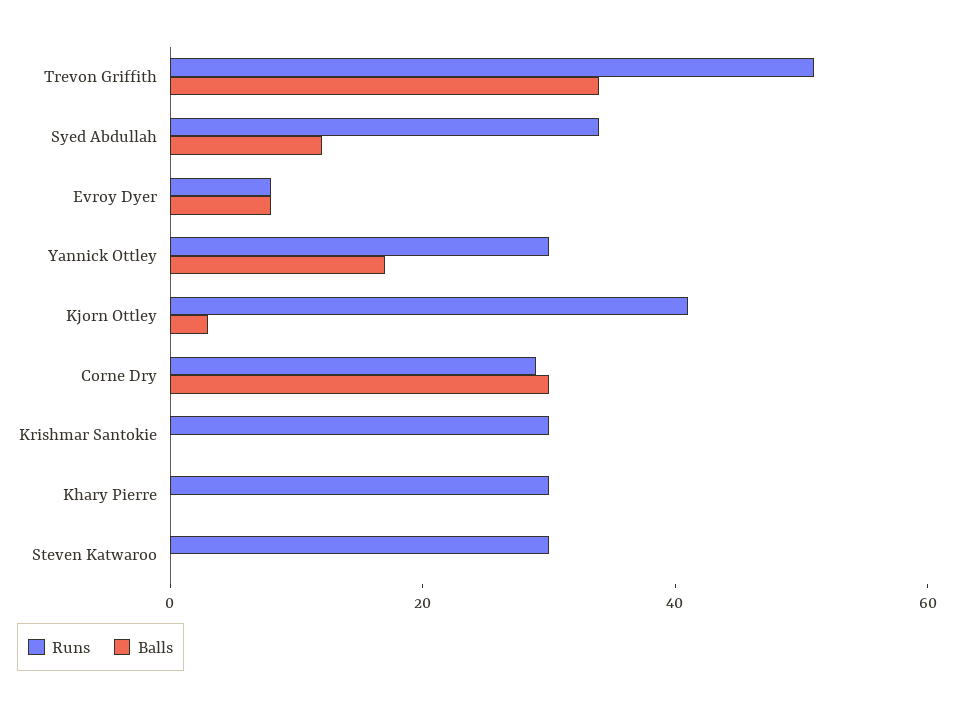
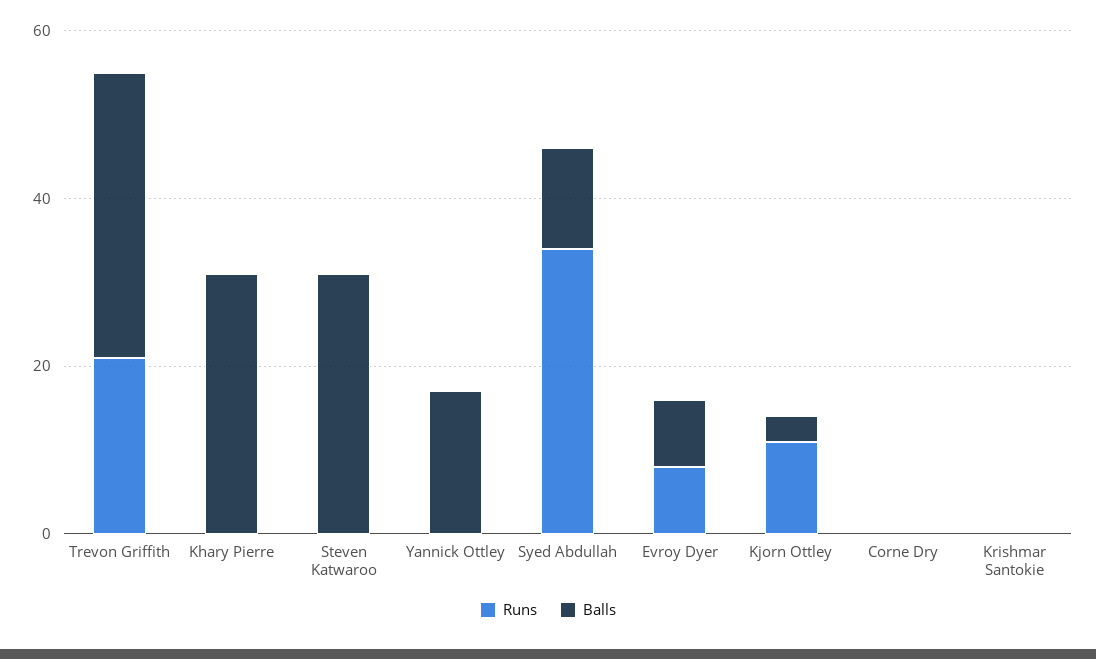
  {
    "Runs": {
-     "Trevon Griffith": 50,
+     "Trevon Griffith": 20,
      "Syed Abdullah": 35,
      "Evroy Dyer": 10,
-     "Yannick Ottley": 30,
+     "Yannick Ottley": 0,
-     "Kjorn Ottley": 40,
+     "Kjorn Ottley": 10,
-     "Corne Dry": 30,
+     "Corne Dry": 0,
-     "Krishmar Santokie": 30,
+     "Krishmar Santokie": 0,
-     "Khary Pierre": 30,
+     "Khary Pierre": 0,
-     "Steven Katwaroo": 30
+     "Steven Katwaroo": 0
    },
    "Balls": {
      "Trevon Griffith": 35,
      "Syed Abdullah": 10,
      "Evroy Dyer": 10,
      "Yannick Ottley": 15,
      "Kjorn Ottley": 5,
-     "Corne Dry": 30,
+     "Corne Dry": 0,
      "Krishmar Santokie": 0,
-     "Khary Pierre": 0,
+     "Khary Pierre": 30,
-     "Steven Katwaroo": 0
+     "Steven Katwaroo": 30
    }
  }

